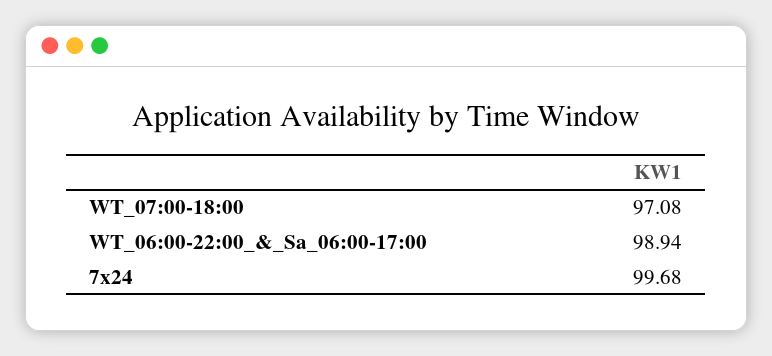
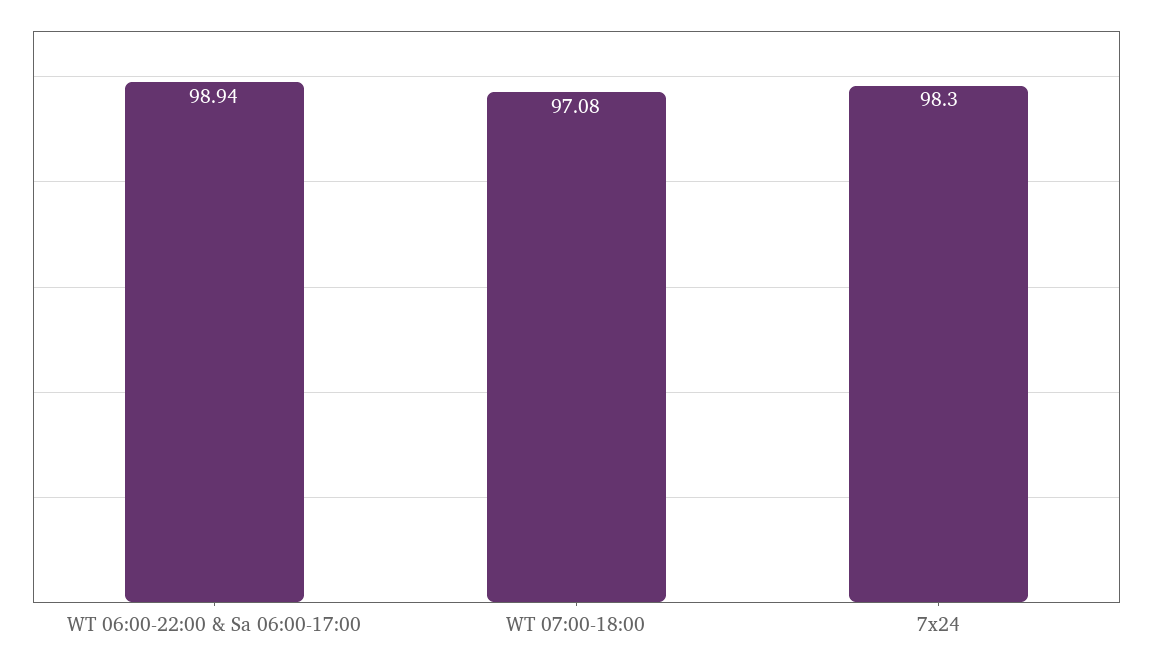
  {
    "WT_07:00-18:00": 97.08,
    "WT_06:00-22:00_&_Sa_06:00-17:00": 98.94,
-   "7x24": 99.68
+   "7x24": 98.3
  }

